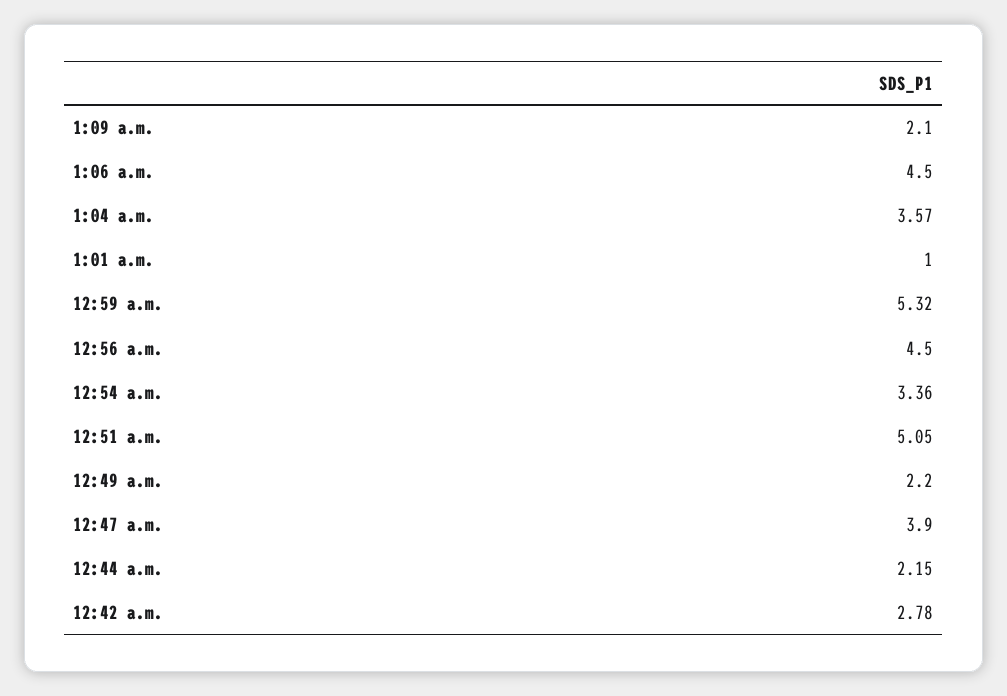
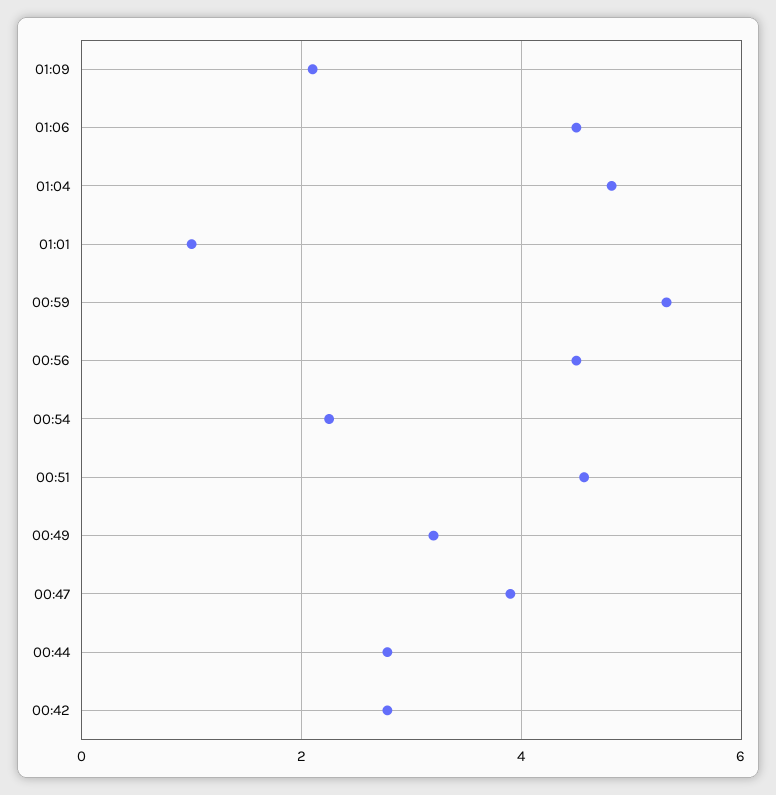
  {
    "1:09 a.m.": 2.1,
    "1:06 a.m.": 4.5,
-   "1:04 a.m.": 3.57,
+   "1:04 a.m.": 4.8,
    "1:01 a.m.": 1,
    "12:59 a.m.": 5.32,
    "12:56 a.m.": 4.5,
-   "12:54 a.m.": 3.36,
+   "12:54 a.m.": 2.2,
-   "12:51 a.m.": 5.05,
+   "12:51 a.m.": 4.6,
-   "12:49 a.m.": 2.2,
+   "12:49 a.m.": 3.2,
    "12:47 a.m.": 3.9,
-   "12:44 a.m.": 2.15,
+   "12:44 a.m.": 2.8,
    "12:42 a.m.": 2.78
  }

